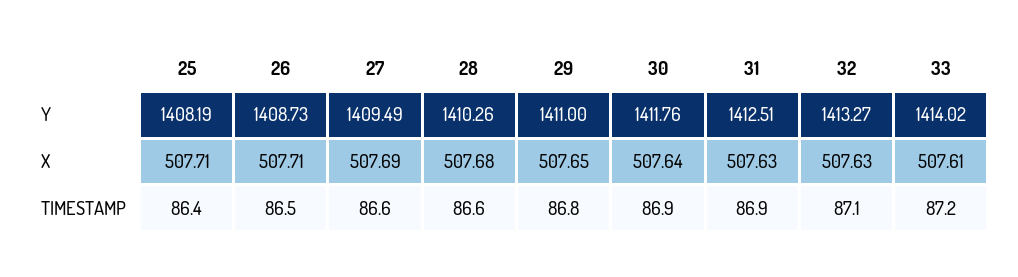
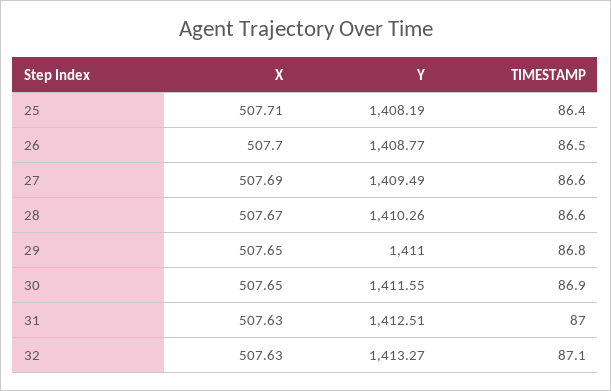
  {
    "25": {
      "Y": 1408.19,
      "X": 507.71,
      "TIMESTAMP": 86.4
    },
    "26": {
-     "Y": 1408.73,
+     "Y": 1408.77,
-     "X": 507.71,
+     "X": 507.7,
      "TIMESTAMP": 86.5
    },
    "27": {
      "Y": 1409.49,
      "X": 507.69,
      "TIMESTAMP": 86.6
    },
    "28": {
      "Y": 1410.26,
-     "X": 507.68,
+     "X": 507.67,
      "TIMESTAMP": 86.6
    },
    "29": {
      "Y": 1411,
      "X": 507.65,
      "TIMESTAMP": 86.8
    },
    "30": {
-     "Y": 1411.76,
+     "Y": 1411.55,
-     "X": 507.64,
+     "X": 507.65,
      "TIMESTAMP": 86.9
    },
    "31": {
      "Y": 1412.51,
      "X": 507.63,
-     "TIMESTAMP": 86.9
+     "TIMESTAMP": 87
    },
    "32": {
      "Y": 1413.27,
      "X": 507.63,
      "TIMESTAMP": 87.1
-   },
+   }
-   "33": {
-     "Y": 1414.02,
-     "X": 507.61,
-     "TIMESTAMP": 87.2
-   }
  }

